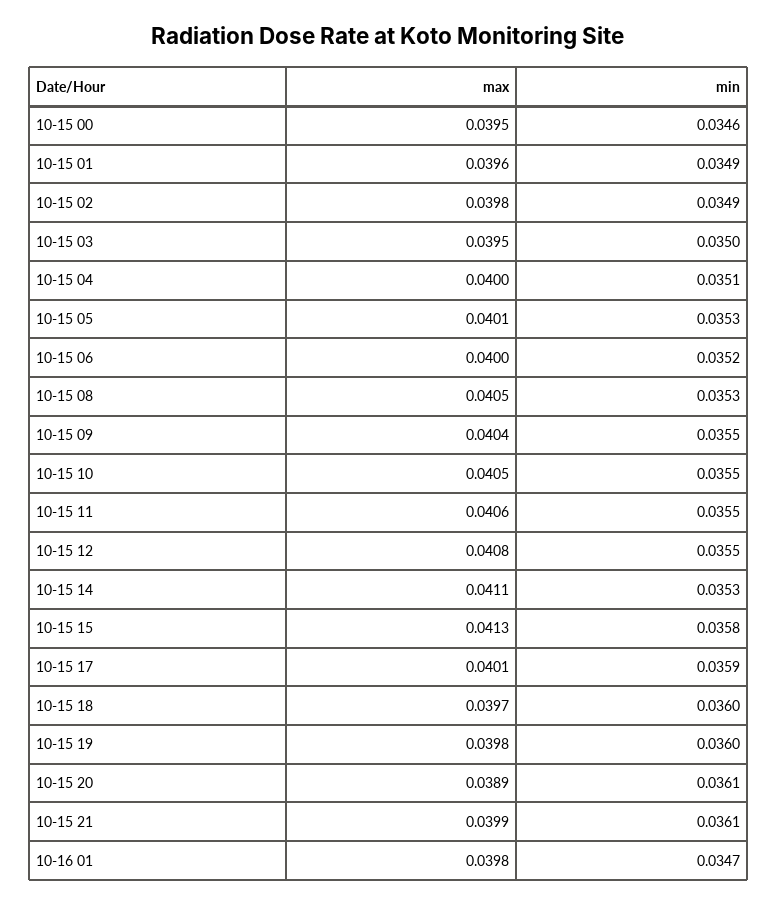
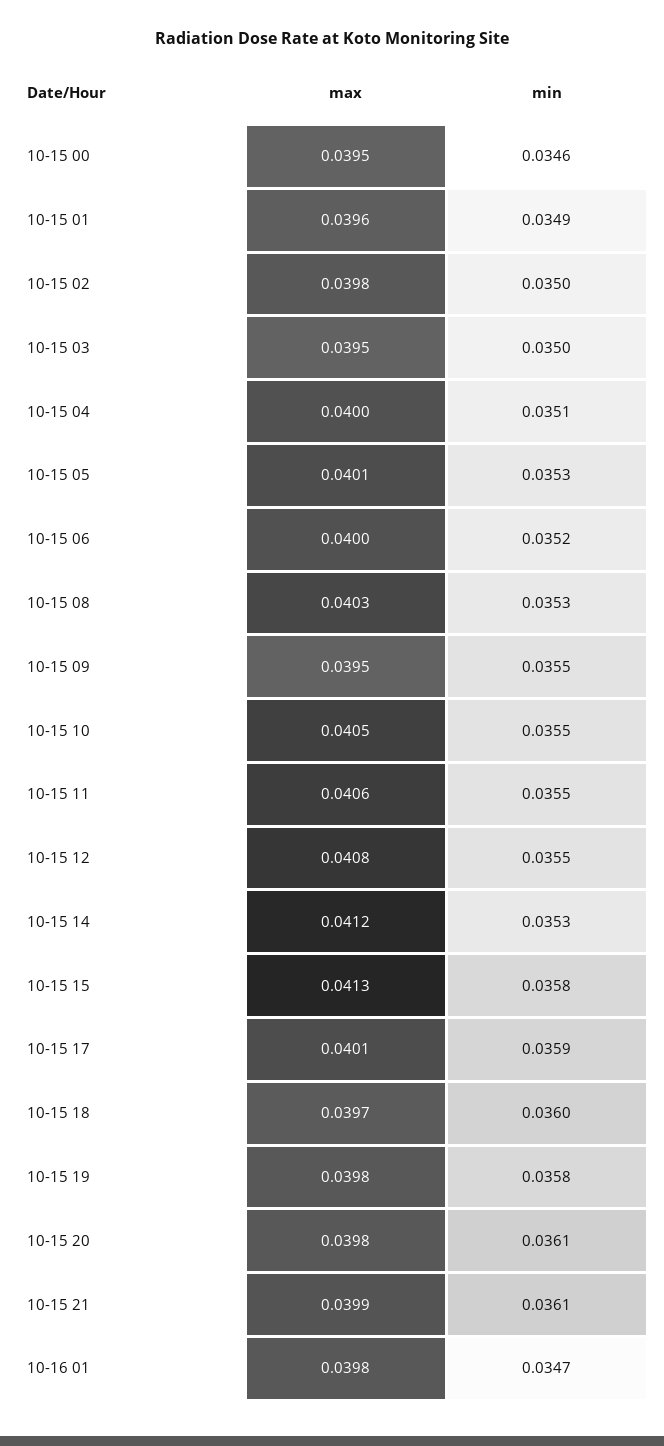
  {
    "max": {
      "10-15 00": 0.0395,
      "10-15 01": 0.0396,
      "10-15 02": 0.0398,
      "10-15 03": 0.0395,
      "10-15 04": 0.04,
      "10-15 05": 0.0401,
      "10-15 06": 0.04,
-     "10-15 08": 0.0405,
+     "10-15 08": 0.0403,
-     "10-15 09": 0.0404,
+     "10-15 09": 0.0395,
      "10-15 10": 0.0405,
      "10-15 11": 0.0406,
      "10-15 12": 0.0408,
-     "10-15 14": 0.0411,
+     "10-15 14": 0.0412,
      "10-15 15": 0.0413,
      "10-15 17": 0.0401,
      "10-15 18": 0.0397,
      "10-15 19": 0.0398,
-     "10-15 20": 0.0389,
+     "10-15 20": 0.0398,
      "10-15 21": 0.0399,
      "10-16 01": 0.0398
    },
    "min": {
      "10-15 00": 0.0346,
      "10-15 01": 0.0349,
-     "10-15 02": 0.0349,
+     "10-15 02": 0.035,
      "10-15 03": 0.035,
      "10-15 04": 0.0351,
      "10-15 05": 0.0353,
      "10-15 06": 0.0352,
      "10-15 08": 0.0353,
      "10-15 09": 0.0355,
      "10-15 10": 0.0355,
      "10-15 11": 0.0355,
      "10-15 12": 0.0355,
      "10-15 14": 0.0353,
      "10-15 15": 0.0358,
      "10-15 17": 0.0359,
      "10-15 18": 0.036,
-     "10-15 19": 0.036,
+     "10-15 19": 0.0358,
      "10-15 20": 0.0361,
      "10-15 21": 0.0361,
      "10-16 01": 0.0347
    }
  }

